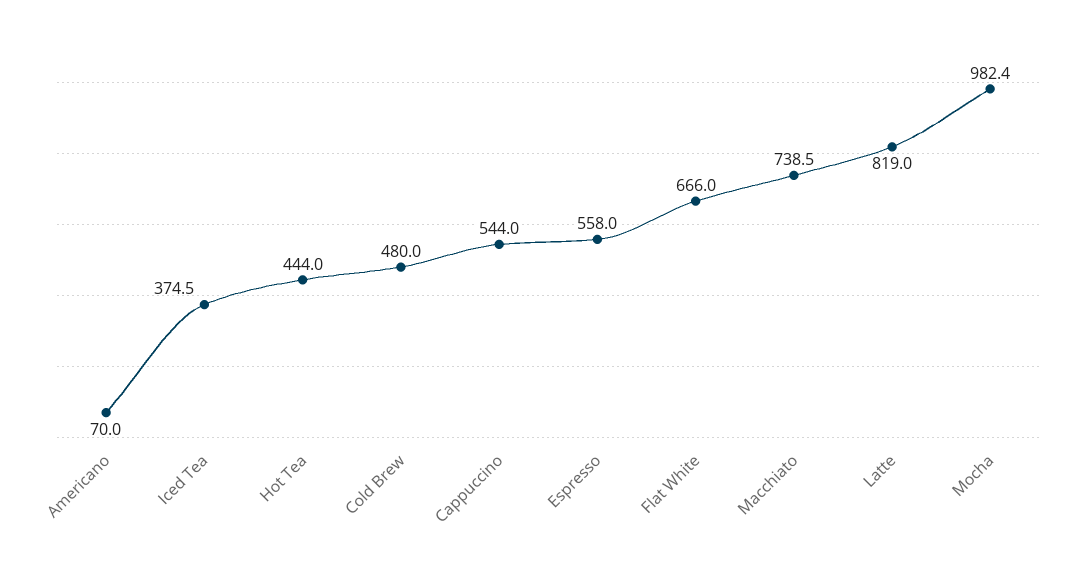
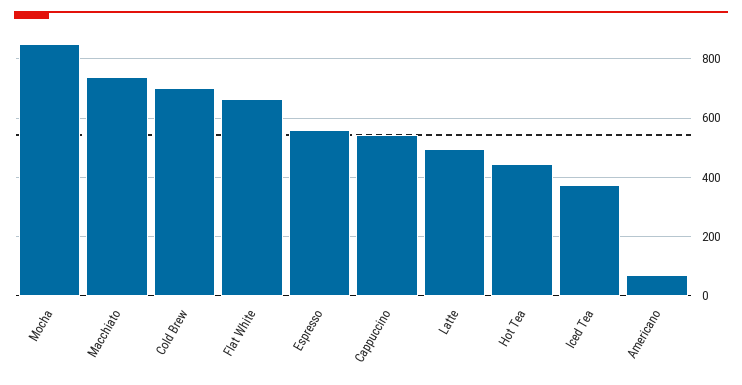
  {
    "Americano": 70,
    "Iced Tea": 374.5,
    "Hot Tea": 444,
-   "Cold Brew": 480,
+   "Cold Brew": 700,
    "Cappuccino": 544,
    "Espresso": 558,
    "Flat White": 666,
    "Macchiato": 738.5,
-   "Latte": 819,
+   "Latte": 500,
-   "Mocha": 982.4
+   "Mocha": 850
  }

